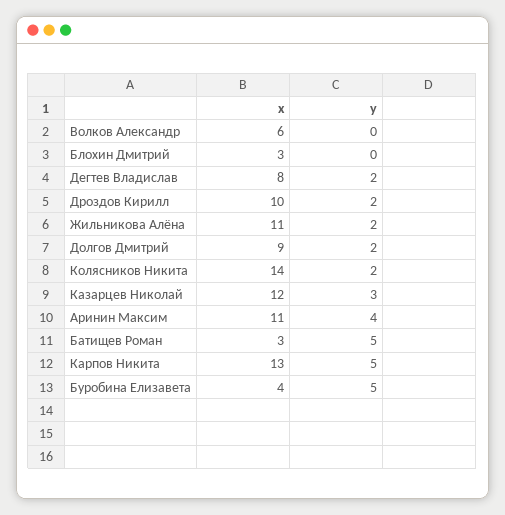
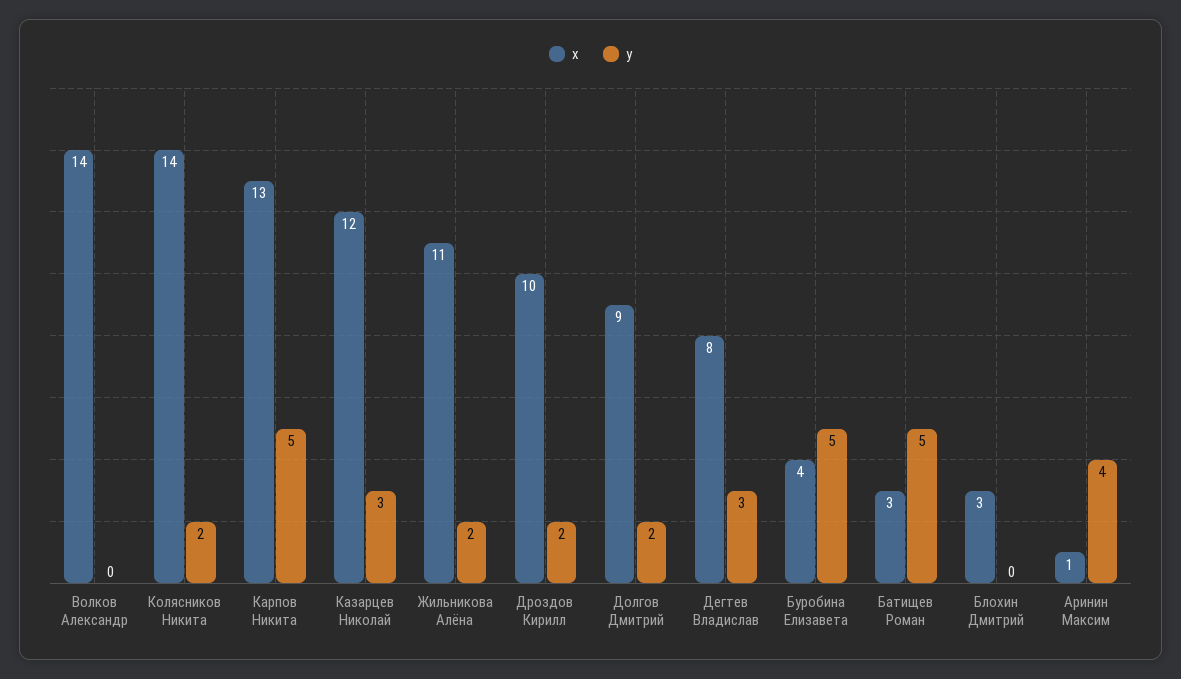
  {
    "x": {
-     "Волков Александр": 6,
+     "Волков Александр": 14,
      "Блохин Дмитрий": 3,
      "Дегтев Владислав": 8,
      "Дроздов Кирилл": 10,
      "Жильникова Алёна": 11,
      "Долгов Дмитрий": 9,
      "Колясников Никита": 14,
      "Казарцев Николай": 12,
-     "Аринин Максим": 11,
+     "Аринин Максим": 1,
      "Батищев Роман": 3,
      "Карпов Никита": 13,
      "Буробина Елизавета": 4
    },
    "y": {
      "Волков Александр": 0,
      "Блохин Дмитрий": 0,
-     "Дегтев Владислав": 2,
+     "Дегтев Владислав": 3,
      "Дроздов Кирилл": 2,
      "Жильникова Алёна": 2,
      "Долгов Дмитрий": 2,
      "Колясников Никита": 2,
      "Казарцев Николай": 3,
      "Аринин Максим": 4,
      "Батищев Роман": 5,
      "Карпов Никита": 5,
      "Буробина Елизавета": 5
    }
  }

